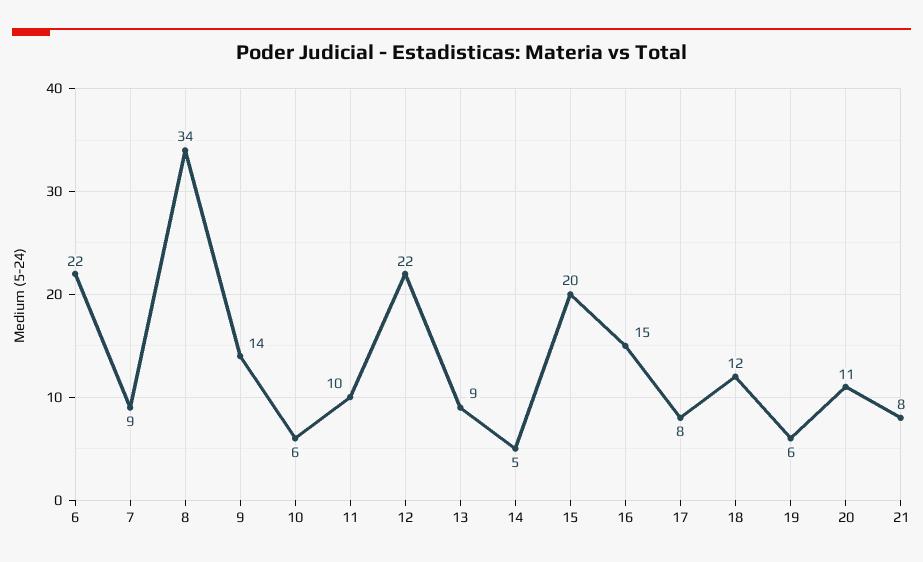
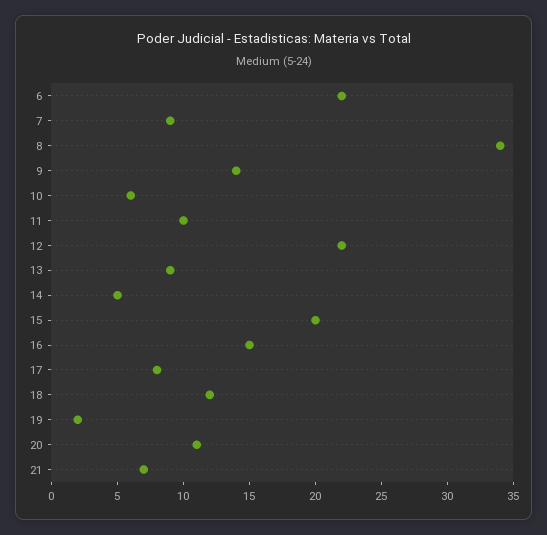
  {
    "6": 22,
    "7": 9,
    "8": 34,
    "9": 14,
    "10": 6,
    "11": 10,
    "12": 22,
    "13": 9,
    "14": 5,
    "15": 20,
    "16": 15,
    "17": 8,
    "18": 12,
-   "19": 6,
+   "19": 2,
    "20": 11,
-   "21": 8
+   "21": 7
  }

